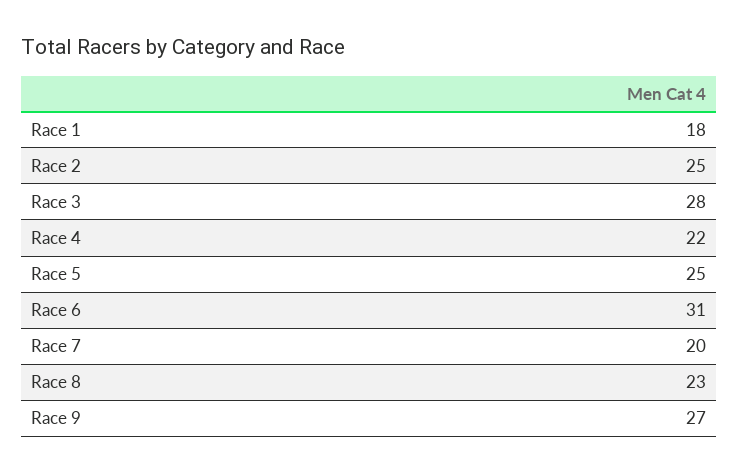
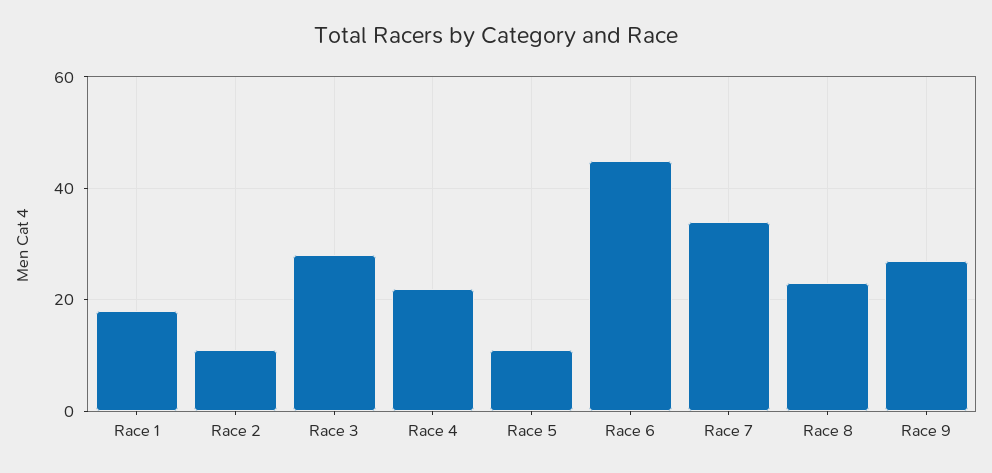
  {
    "Race 1": 18,
-   "Race 2": 25,
+   "Race 2": 10,
    "Race 3": 28,
    "Race 4": 22,
-   "Race 5": 25,
+   "Race 5": 10,
-   "Race 6": 31,
+   "Race 6": 45,
-   "Race 7": 20,
+   "Race 7": 35,
    "Race 8": 23,
    "Race 9": 27
  }

